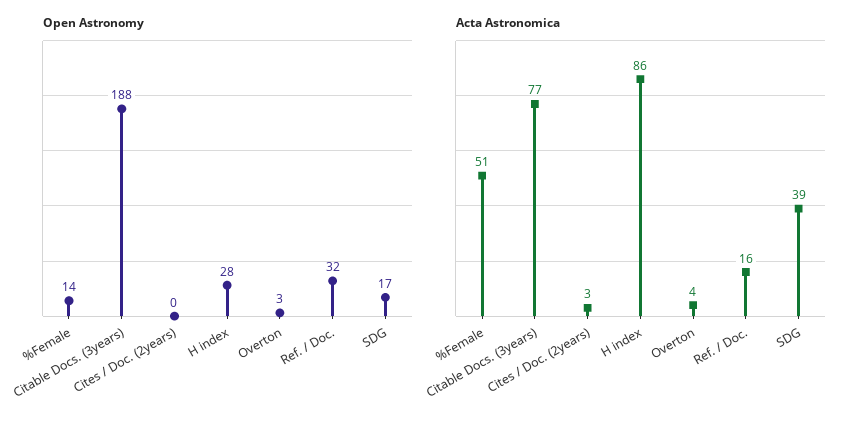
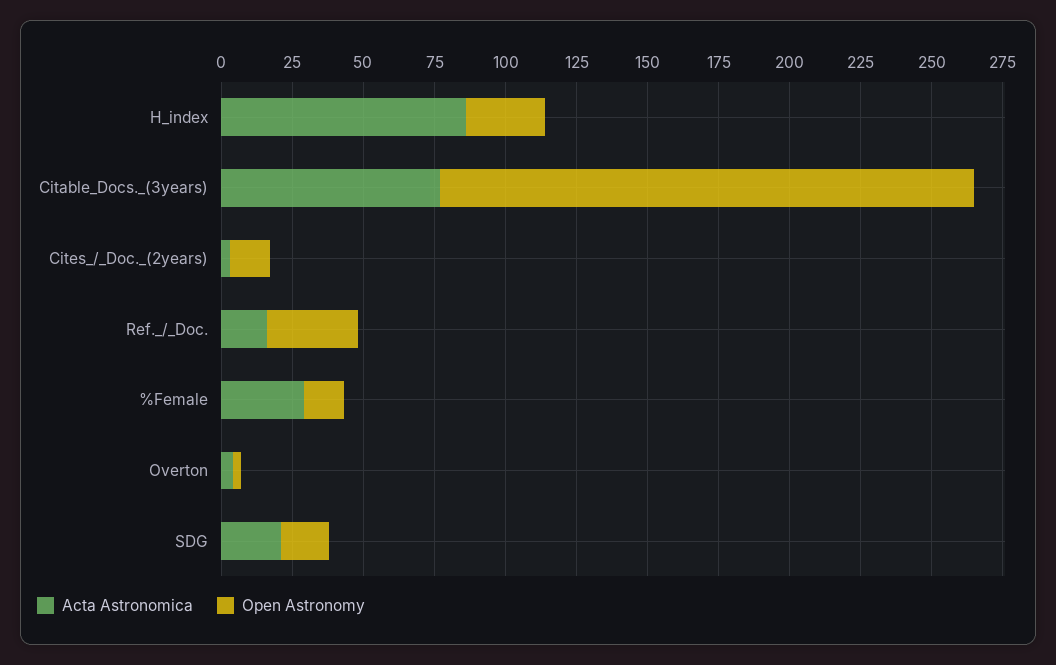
  {
    "Open Astronomy": {
      "%Female": 14,
      "Citable Docs. (3years)": 188,
-     "Cites / Doc. (2years)": 0,
+     "Cites / Doc. (2years)": 15,
      "H index": 28,
      "Overton": 3,
      "Ref. / Doc.": 32,
      "SDG": 17
    },
    "Acta Astronomica": {
-     "%Female": 51,
+     "%Female": 30,
      "Citable Docs. (3years)": 77,
      "Cites / Doc. (2years)": 3,
      "H index": 86,
      "Overton": 4,
      "Ref. / Doc.": 16,
-     "SDG": 39
+     "SDG": 20
    }
  }

